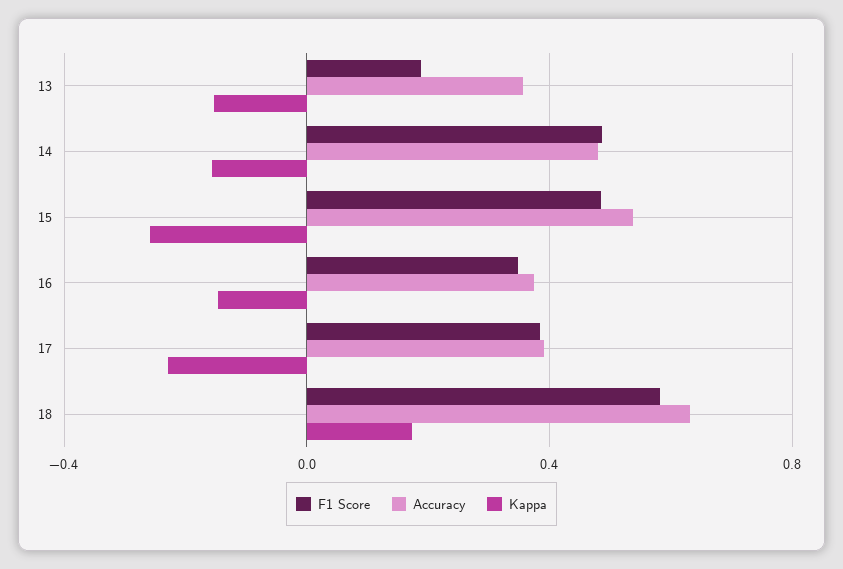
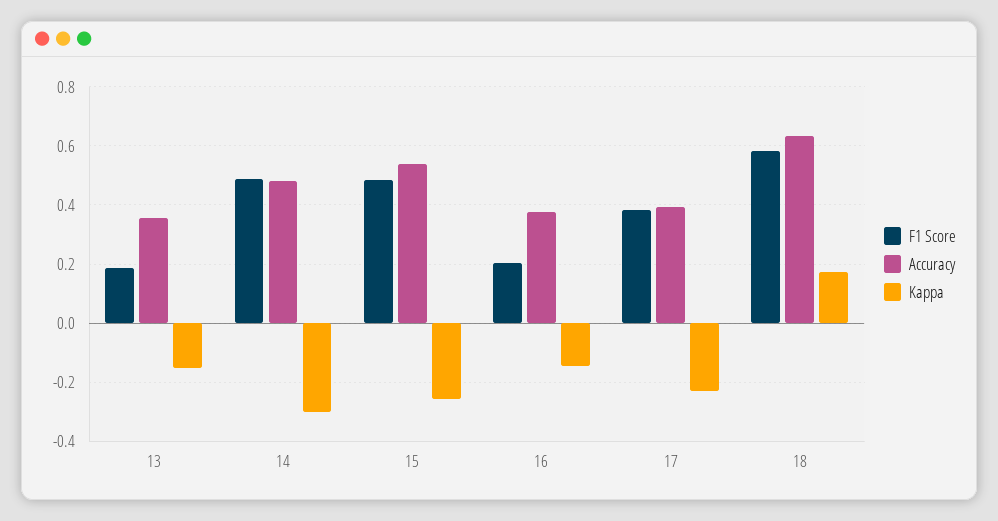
  {
    "F1 Score": {
      "13": 0.2,
      "14": 0.475,
      "15": 0.475,
-     "16": 0.35,
+     "16": 0.2,
      "17": 0.375,
      "18": 0.575
    },
    "Accuracy": {
      "13": 0.35,
      "14": 0.475,
      "15": 0.55,
      "16": 0.375,
      "17": 0.4,
      "18": 0.625
    },
    "Kappa": {
      "13": -0.15,
-     "14": -0.15,
+     "14": -0.3,
      "15": -0.25,
      "16": -0.15,
      "17": -0.225,
      "18": 0.175
    }
  }

